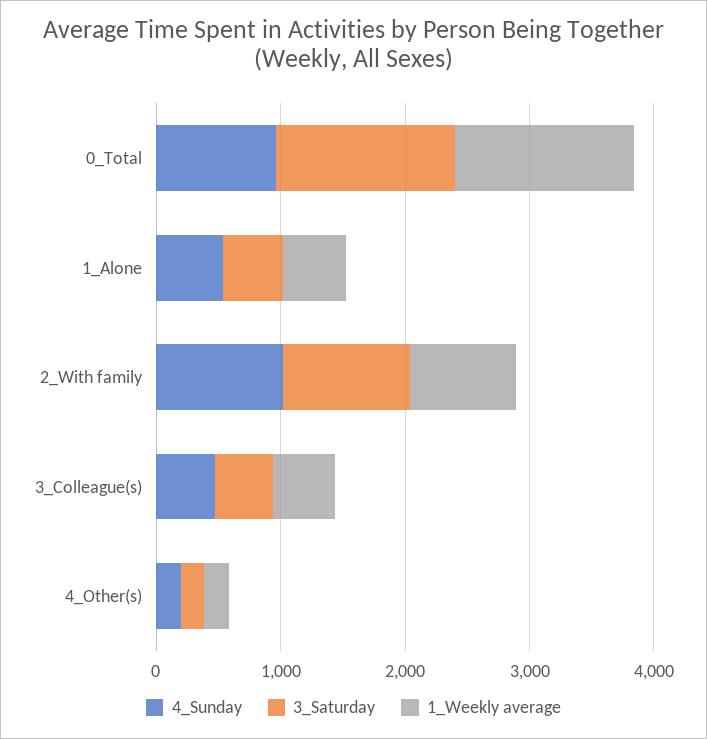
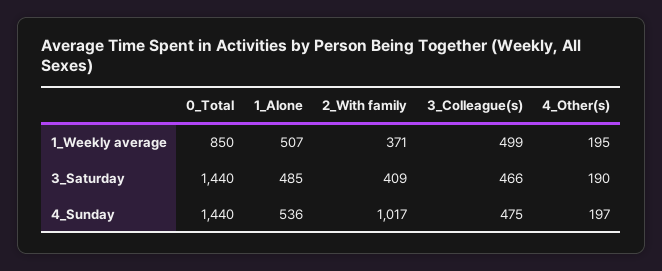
  {
    "4_Sunday": {
-     "0_Total": 1000,
+     "0_Total": 1440,
      "1_Alone": 536,
      "2_With family": 1017,
      "3_Colleague(s)": 475,
      "4_Other(s)": 197
    },
    "3_Saturday": {
      "0_Total": 1440,
      "1_Alone": 485,
-     "2_With family": 1000,
+     "2_With family": 409,
      "3_Colleague(s)": 466,
      "4_Other(s)": 190
    },
    "1_Weekly average": {
-     "0_Total": 1400,
+     "0_Total": 850,
      "1_Alone": 507,
-     "2_With family": 800,
+     "2_With family": 371,
      "3_Colleague(s)": 499,
      "4_Other(s)": 195
    }
  }

